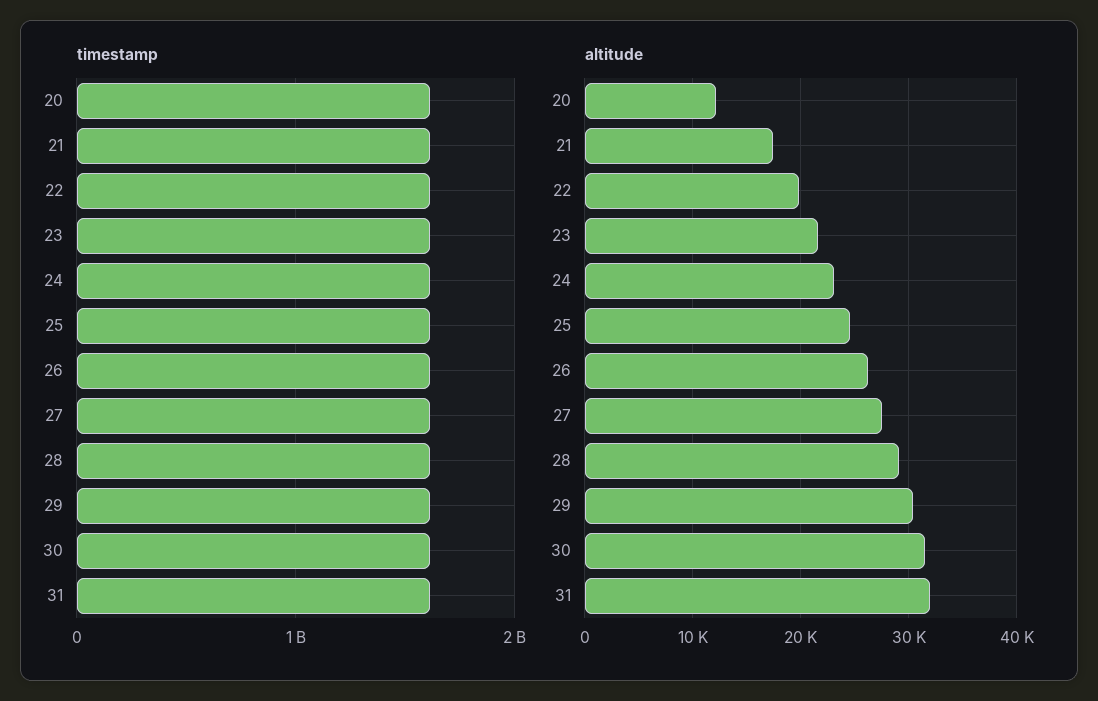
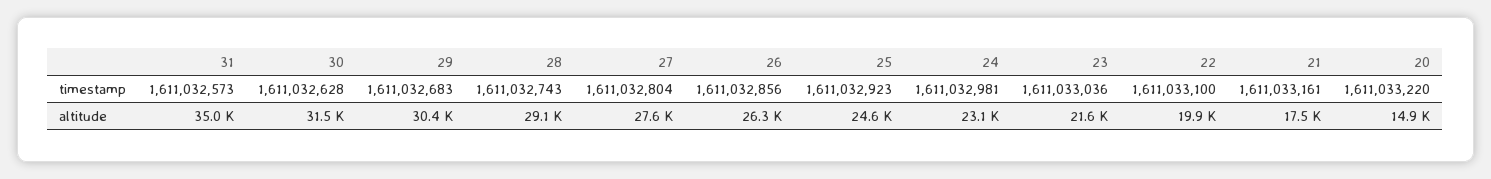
  {
    "timestamp": {
      "20": 1611033220,
      "21": 1611033161,
      "22": 1611033100,
      "23": 1611033036,
      "24": 1611032981,
      "25": 1611032923,
      "26": 1611032856,
      "27": 1611032804,
      "28": 1611032743,
      "29": 1611032683,
      "30": 1611032628,
      "31": 1611032573
    },
    "altitude": {
-     "20": 12000,
+     "20": 14900,
      "21": 17500,
      "22": 19900,
      "23": 21600,
      "24": 23100,
      "25": 24600,
      "26": 26300,
      "27": 27600,
      "28": 29100,
      "29": 30400,
      "30": 31500,
-     "31": 32000
+     "31": 35000
    }
  }

